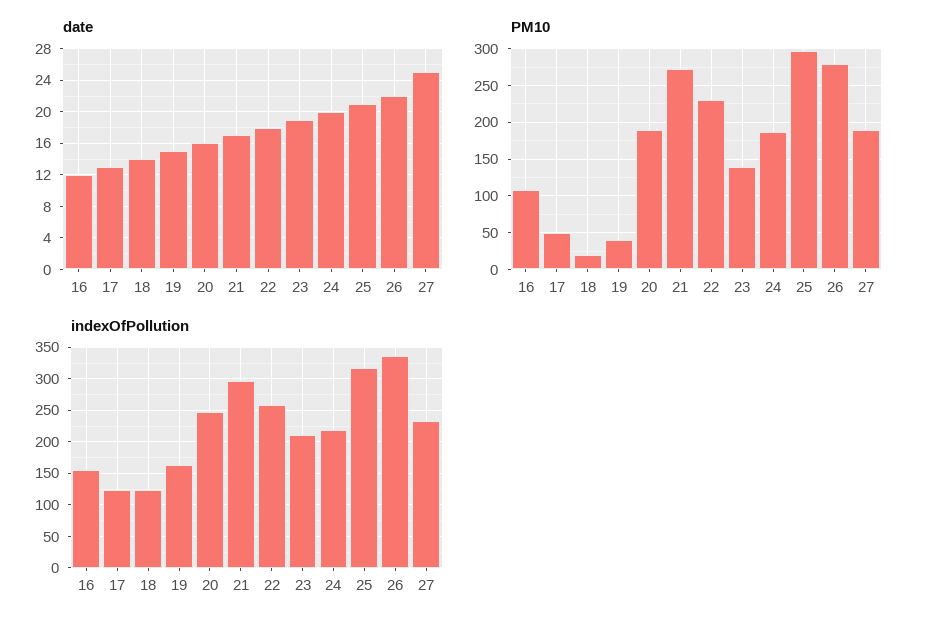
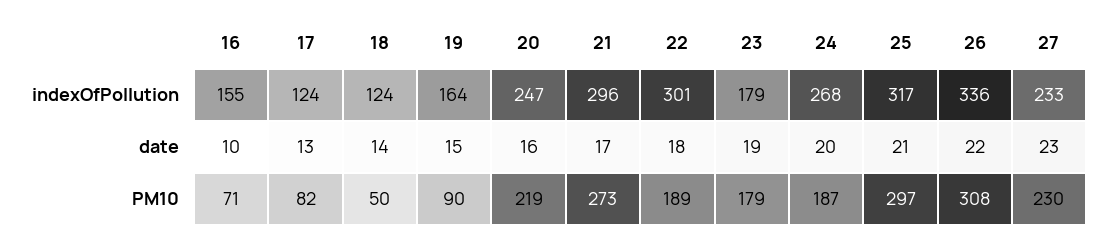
  {
    "date": {
-     "16": 12,
+     "16": 10,
      "17": 13,
      "18": 14,
      "19": 15,
      "20": 16,
      "21": 17,
      "22": 18,
      "23": 19,
      "24": 20,
      "25": 21,
      "26": 22,
-     "27": 25
+     "27": 23
    },
    "PM10": {
-     "16": 110,
+     "16": 71,
-     "17": 50,
+     "17": 82,
-     "18": 20,
+     "18": 50,
-     "19": 40,
+     "19": 90,
-     "20": 190,
+     "20": 219,
      "21": 273,
-     "22": 230,
+     "22": 189,
-     "23": 140,
+     "23": 179,
      "24": 187,
      "25": 297,
-     "26": 280,
+     "26": 308,
-     "27": 190
+     "27": 230
    },
    "indexOfPollution": {
      "16": 155,
      "17": 124,
      "18": 124,
      "19": 164,
      "20": 247,
      "21": 296,
-     "22": 260,
+     "22": 301,
-     "23": 210,
+     "23": 179,
-     "24": 220,
+     "24": 268,
      "25": 317,
      "26": 336,
      "27": 233
    }
  }

